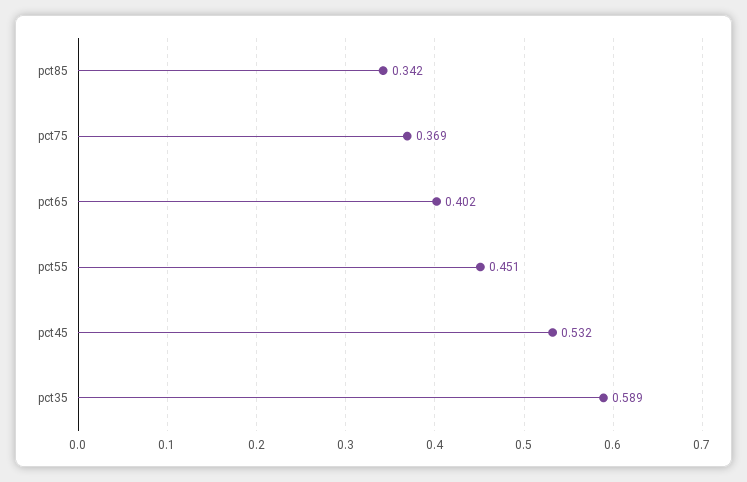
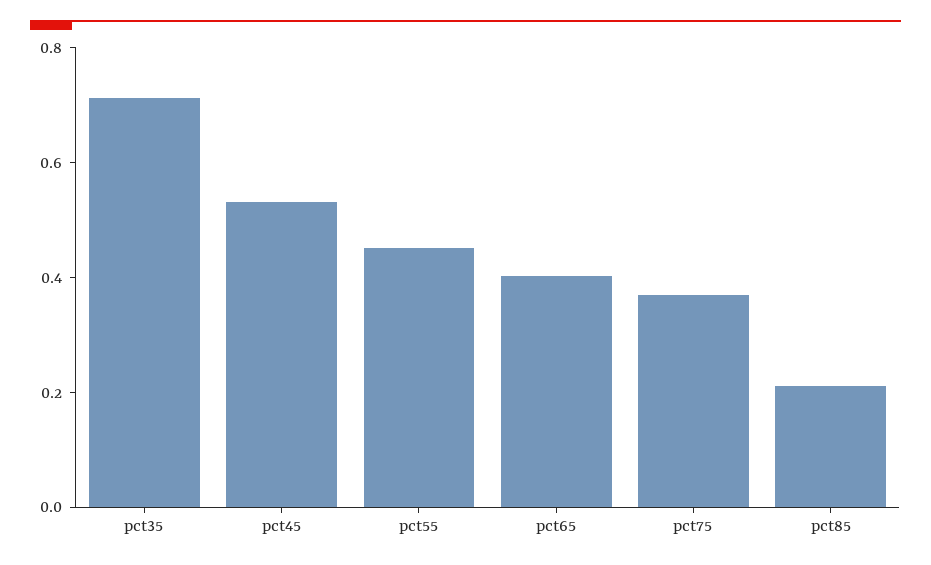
  {
-   "pct85": 0.342,
+   "pct85": 0.2,
    "pct75": 0.369,
    "pct65": 0.402,
    "pct55": 0.451,
    "pct45": 0.532,
-   "pct35": 0.589
+   "pct35": 0.7
  }

